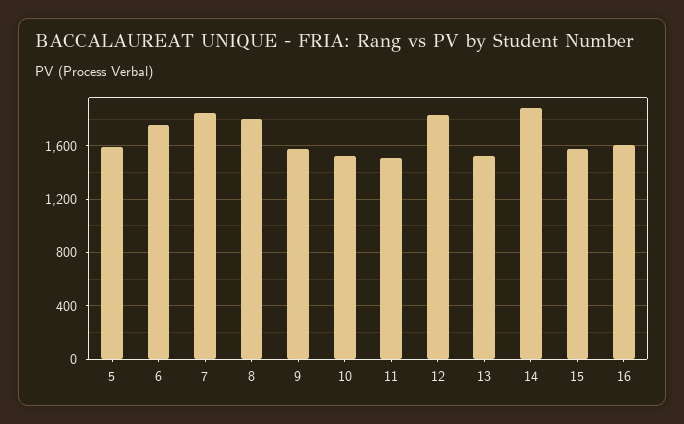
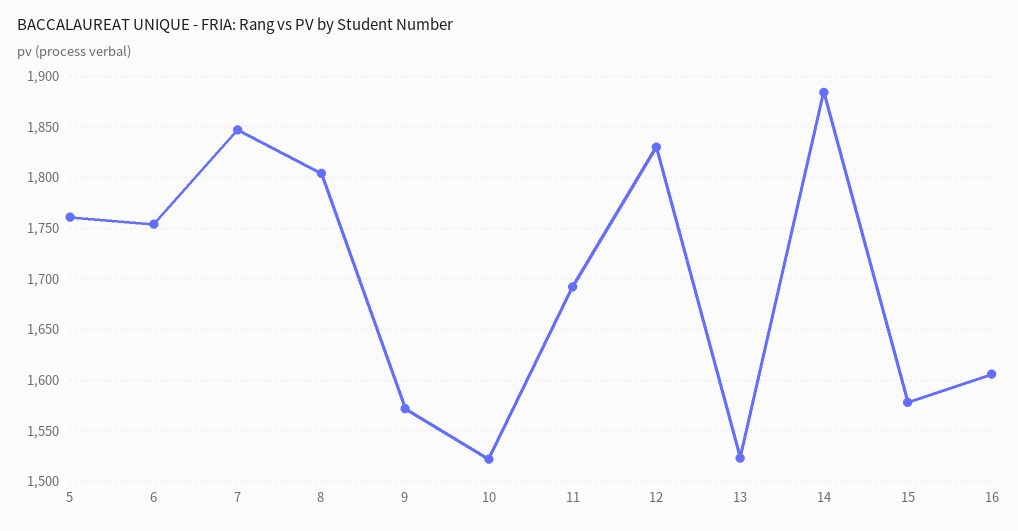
  {
-   "5": 1600,
+   "5": 1760,
    "6": 1750,
    "7": 1850,
    "8": 1800,
    "9": 1570,
    "10": 1520,
-   "11": 1500,
+   "11": 1690,
    "12": 1830,
    "13": 1520,
    "14": 1880,
    "15": 1580,
    "16": 1610
  }

